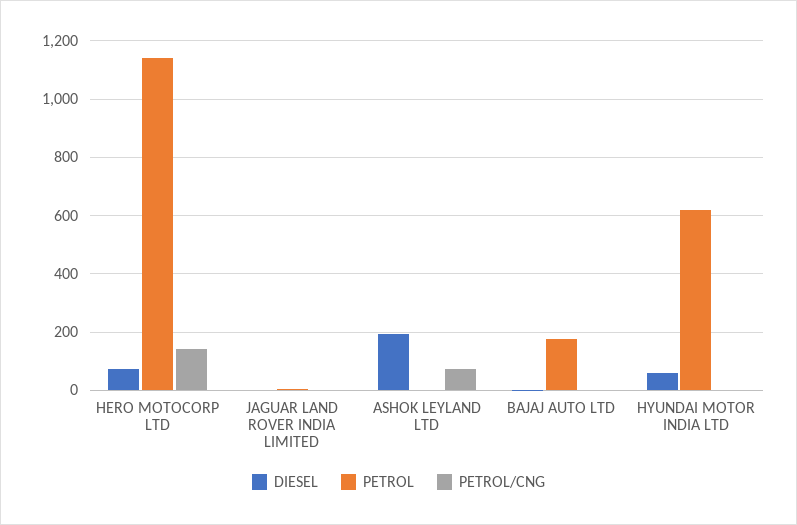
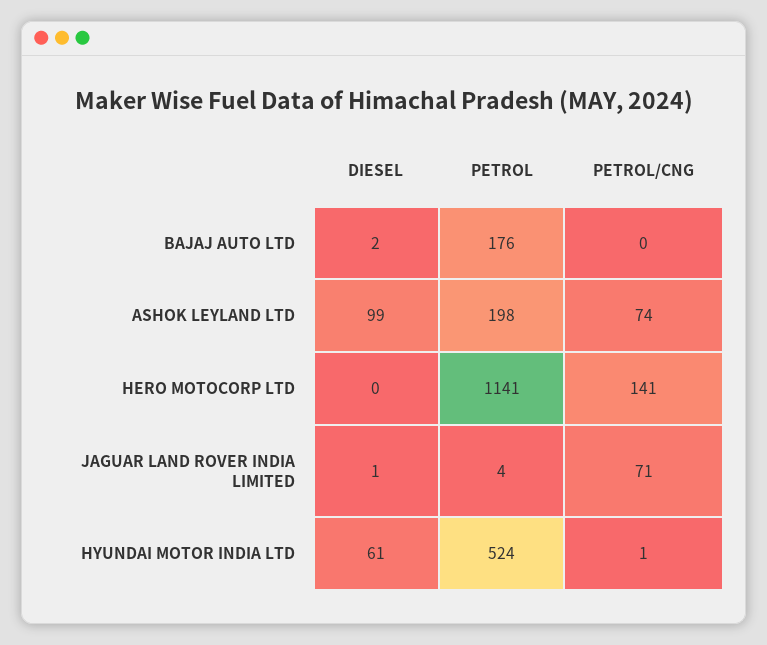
  {
    "DIESEL": {
-     "HERO MOTOCORP LTD": 75,
+     "HERO MOTOCORP LTD": 0,
      "JAGUAR LAND ROVER INDIA LIMITED": 1,
-     "ASHOK LEYLAND LTD": 200,
+     "ASHOK LEYLAND LTD": 99,
      "BAJAJ AUTO LTD": 2,
      "HYUNDAI MOTOR INDIA LTD": 61
    },
    "PETROL": {
      "HERO MOTOCORP LTD": 1141,
      "JAGUAR LAND ROVER INDIA LIMITED": 4,
-     "ASHOK LEYLAND LTD": 0,
+     "ASHOK LEYLAND LTD": 198,
      "BAJAJ AUTO LTD": 176,
-     "HYUNDAI MOTOR INDIA LTD": 625
+     "HYUNDAI MOTOR INDIA LTD": 524
    },
    "PETROL/CNG": {
      "HERO MOTOCORP LTD": 141,
-     "JAGUAR LAND ROVER INDIA LIMITED": 0,
+     "JAGUAR LAND ROVER INDIA LIMITED": 71,
      "ASHOK LEYLAND LTD": 74,
      "BAJAJ AUTO LTD": 0,
      "HYUNDAI MOTOR INDIA LTD": 1
    }
  }

